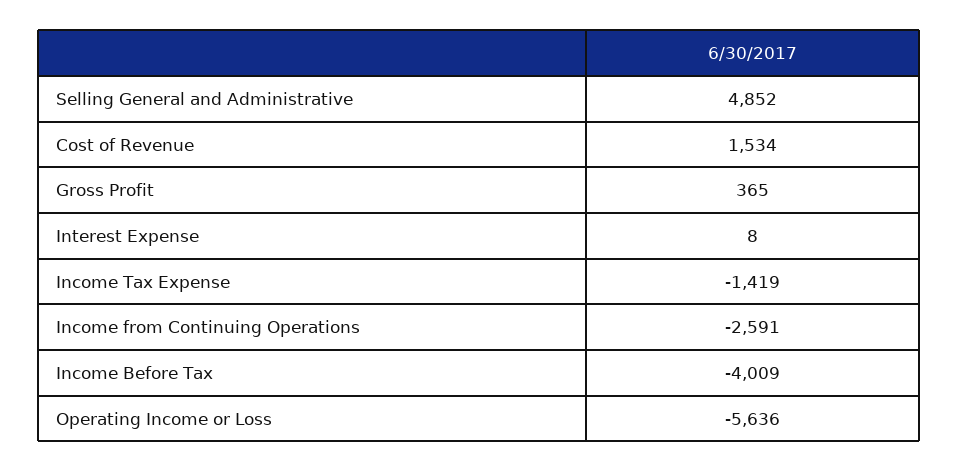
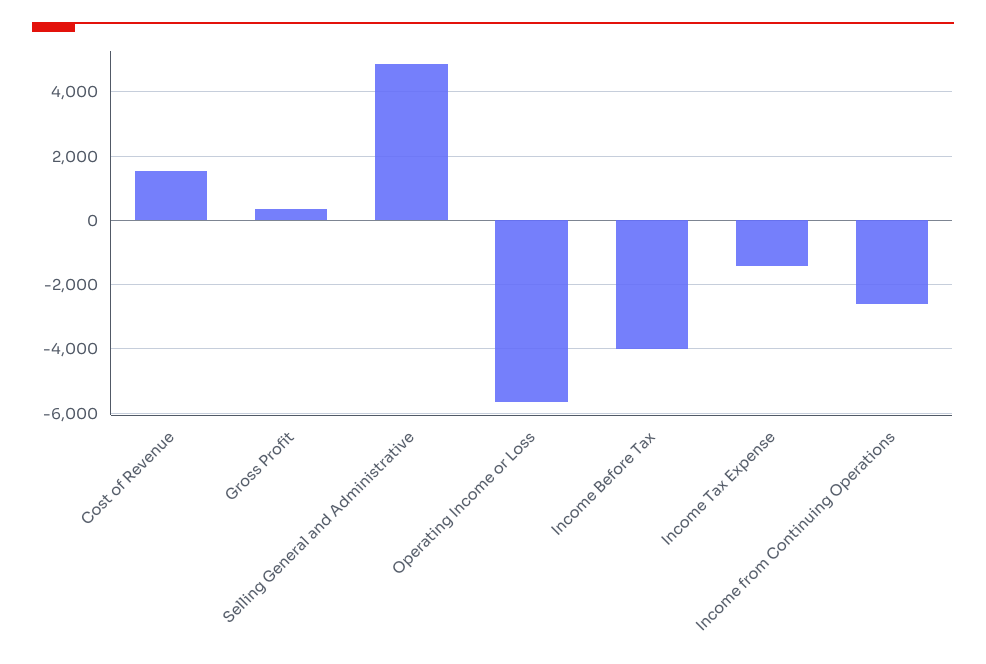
  {
    "Selling General and Administrative": 4852,
    "Cost of Revenue": 1534,
    "Gross Profit": 365,
-   "Interest Expense": 8,
    "Income Tax Expense": -1419,
    "Income from Continuing Operations": -2591,
    "Income Before Tax": -4009,
    "Operating Income or Loss": -5636
  }

